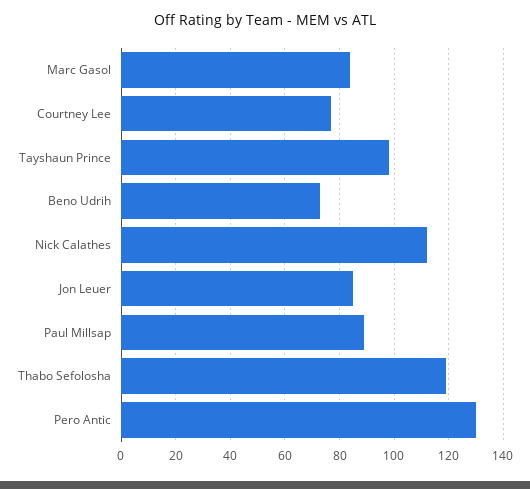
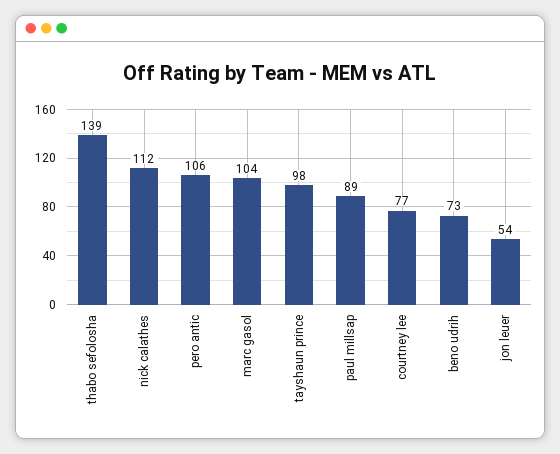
  {
-   "Marc Gasol": 85,
+   "Marc Gasol": 104,
    "Courtney Lee": 77,
    "Tayshaun Prince": 98,
    "Beno Udrih": 73,
    "Nick Calathes": 112,
-   "Jon Leuer": 85,
+   "Jon Leuer": 54,
    "Paul Millsap": 89,
-   "Thabo Sefolosha": 120,
+   "Thabo Sefolosha": 139,
-   "Pero Antic": 130
+   "Pero Antic": 106
  }

